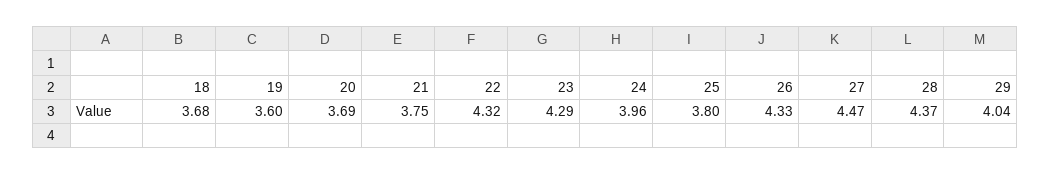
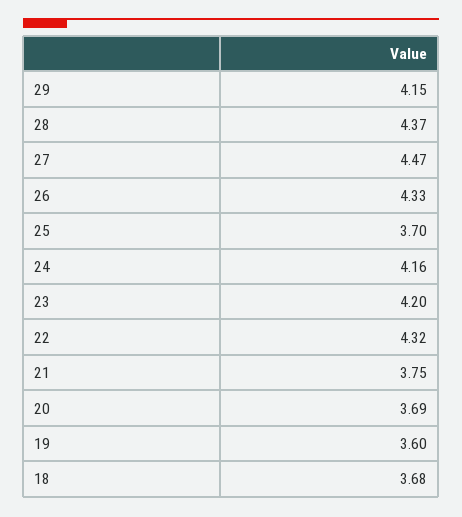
  {
    "18": 3.68,
    "19": 3.6,
    "20": 3.69,
    "21": 3.75,
    "22": 4.32,
-   "23": 4.29,
+   "23": 4.2,
-   "24": 3.96,
+   "24": 4.16,
-   "25": 3.8,
+   "25": 3.7,
    "26": 4.33,
    "27": 4.47,
    "28": 4.37,
-   "29": 4.04
+   "29": 4.15
  }

